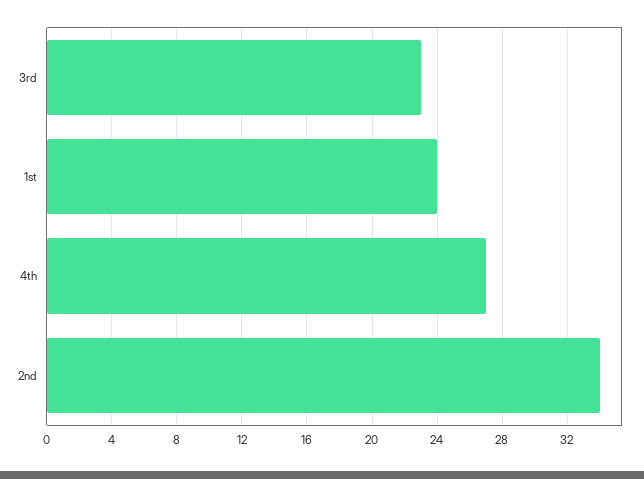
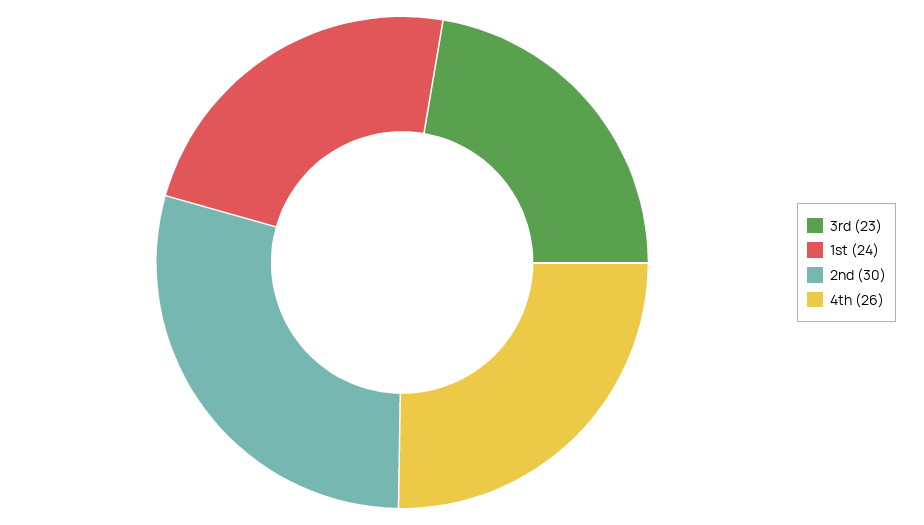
  {
    "3rd": 23,
    "1st": 24,
-   "4th": 27,
+   "4th": 26,
-   "2nd": 34
+   "2nd": 30
  }

